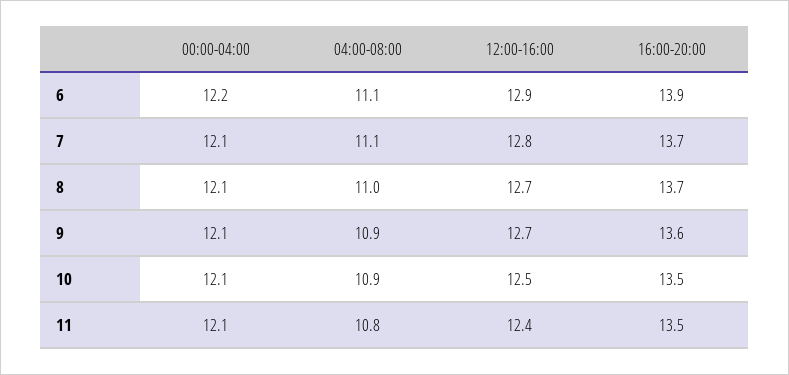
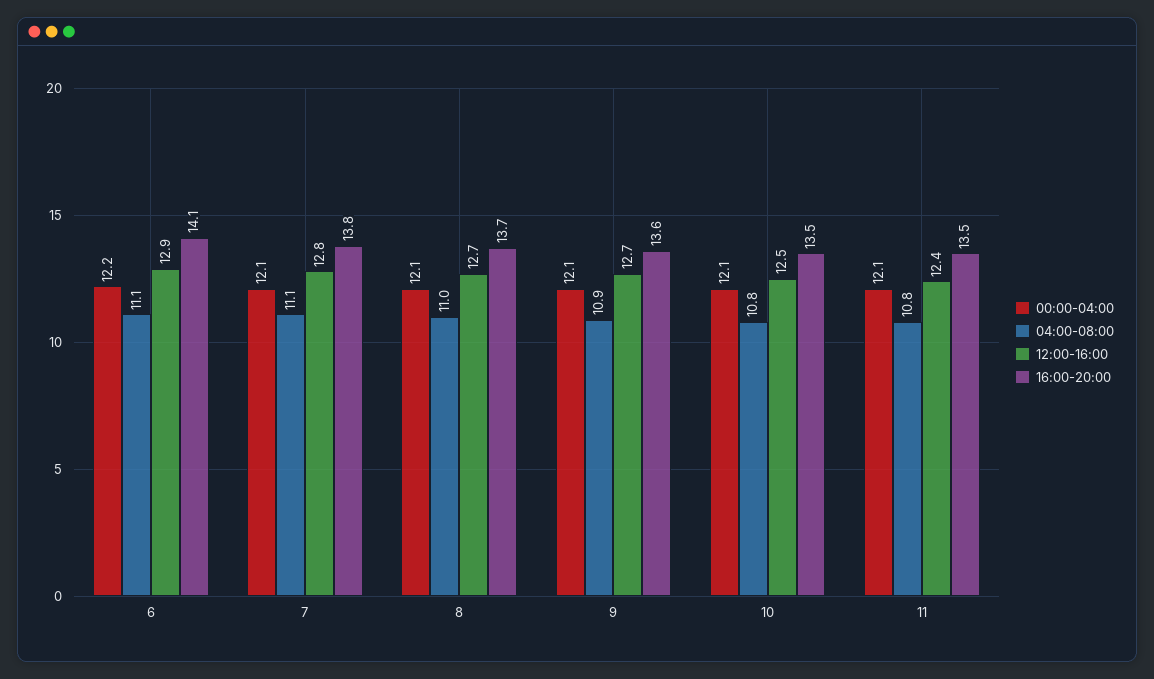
  {
    "00:00-04:00": {
      "6": 12.2,
      "7": 12.1,
      "8": 12.1,
      "9": 12.1,
      "10": 12.1,
      "11": 12.1
    },
    "04:00-08:00": {
      "6": 11.1,
      "7": 11.1,
      "8": 11,
      "9": 10.9,
-     "10": 10.9,
+     "10": 10.8,
      "11": 10.8
    },
    "12:00-16:00": {
      "6": 12.9,
      "7": 12.8,
      "8": 12.7,
      "9": 12.7,
      "10": 12.5,
      "11": 12.4
    },
    "16:00-20:00": {
-     "6": 13.9,
+     "6": 14.1,
-     "7": 13.7,
+     "7": 13.8,
      "8": 13.7,
      "9": 13.6,
      "10": 13.5,
      "11": 13.5
    }
  }

